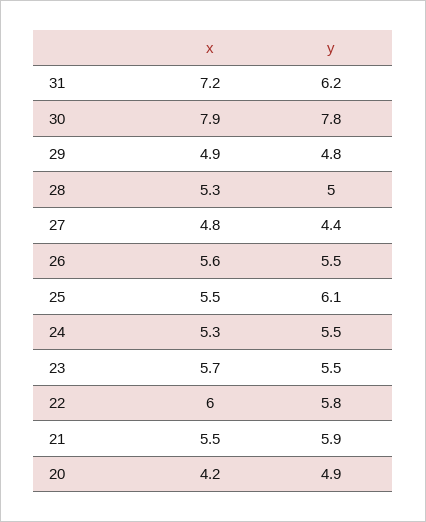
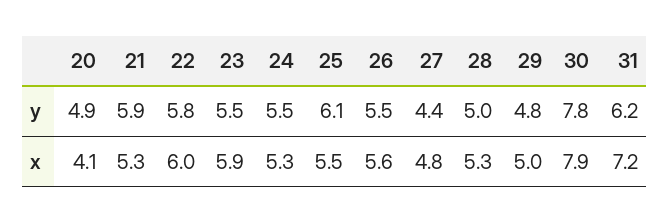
  {
    "x": {
      "31": 7.2,
      "30": 7.9,
-     "29": 4.9,
+     "29": 5,
      "28": 5.3,
      "27": 4.8,
      "26": 5.6,
      "25": 5.5,
      "24": 5.3,
-     "23": 5.7,
+     "23": 5.9,
      "22": 6,
-     "21": 5.5,
+     "21": 5.3,
-     "20": 4.2
+     "20": 4.1
    },
    "y": {
      "31": 6.2,
      "30": 7.8,
      "29": 4.8,
      "28": 5,
      "27": 4.4,
      "26": 5.5,
      "25": 6.1,
      "24": 5.5,
      "23": 5.5,
      "22": 5.8,
      "21": 5.9,
      "20": 4.9
    }
  }

